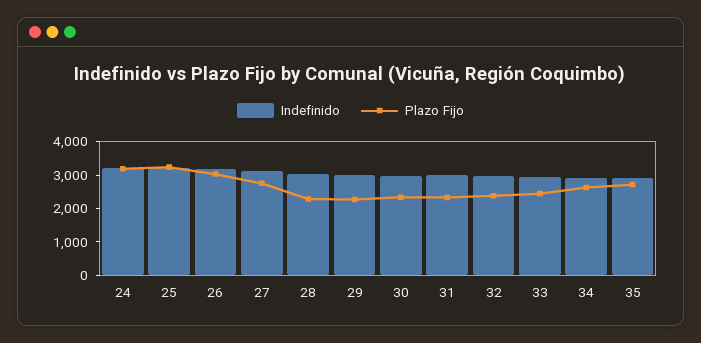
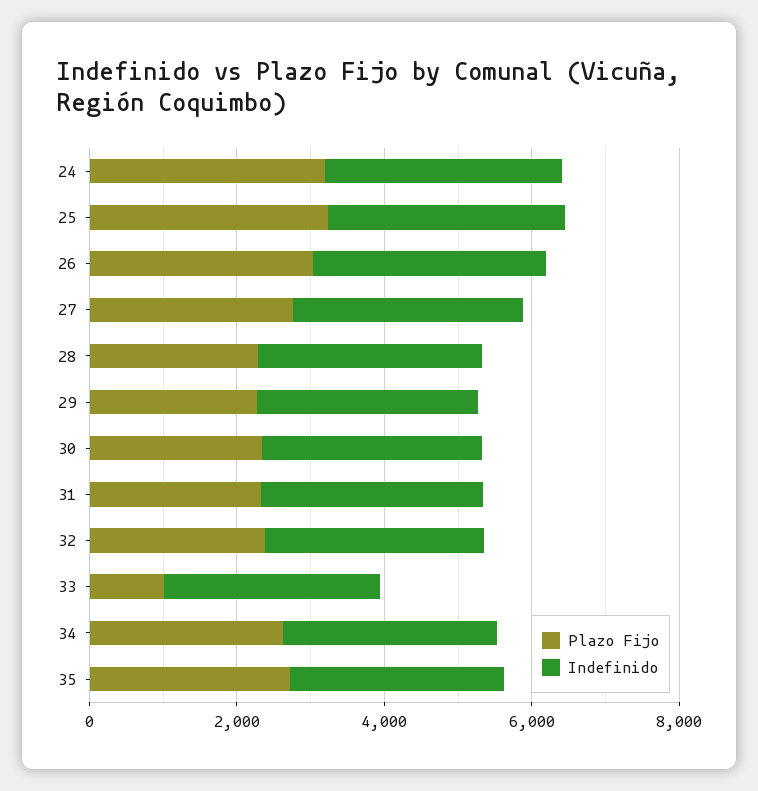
  {
    "Indefinido": {
      "24": 3250,
      "25": 3250,
      "26": 3250,
      "27": 3250,
      "28": 3000,
      "29": 3000,
      "30": 3000,
      "31": 3000,
      "32": 3000,
      "33": 3000,
      "34": 3000,
      "35": 3000
    },
    "Plazo Fijo": {
      "24": 3250,
      "25": 3250,
      "26": 3000,
      "27": 2750,
      "28": 2250,
      "29": 2250,
      "30": 2250,
      "31": 2250,
      "32": 2500,
-     "33": 2500,
+     "33": 1000,
      "34": 2750,
      "35": 2750
    }
  }

